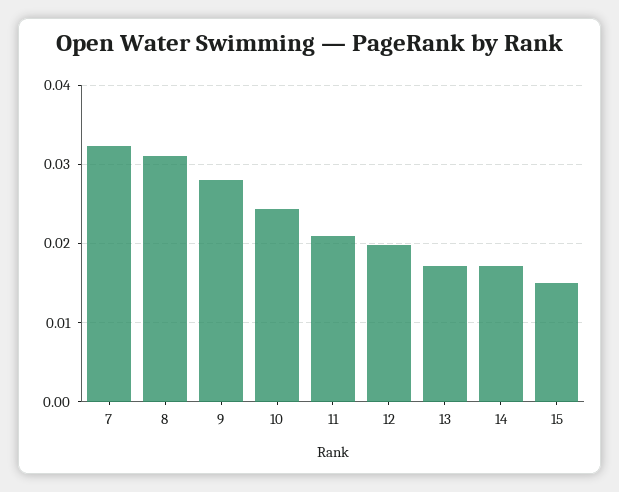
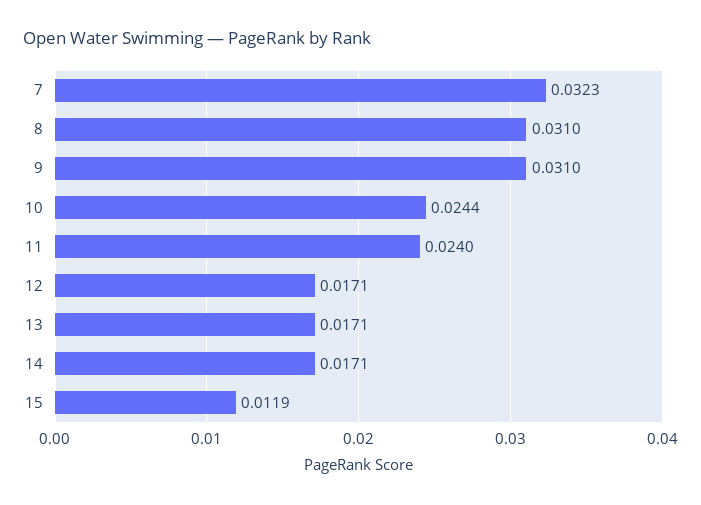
  {
    "7": 0.0323,
    "8": 0.031,
-   "9": 0.028,
+   "9": 0.031,
    "10": 0.0244,
-   "11": 0.021,
+   "11": 0.024,
-   "12": 0.02,
+   "12": 0.0171,
    "13": 0.0171,
    "14": 0.0171,
-   "15": 0.015
+   "15": 0.0119
  }

